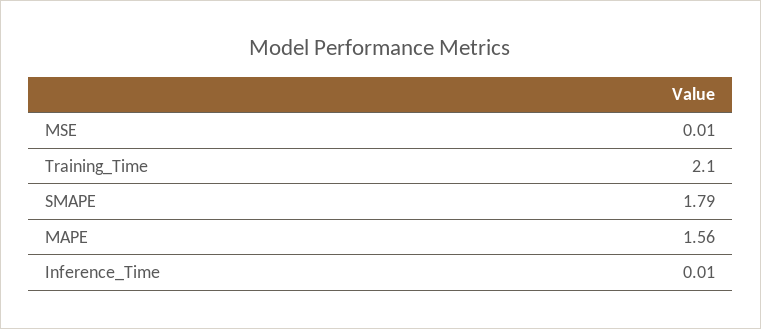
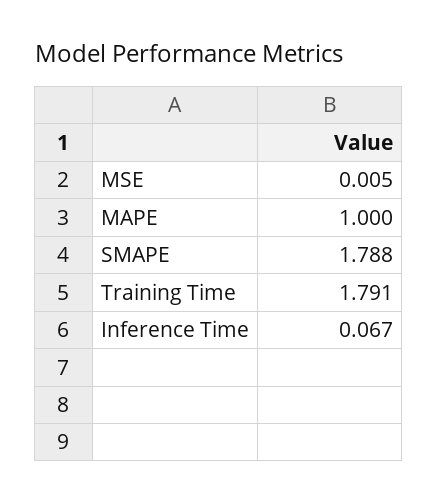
  {
    "MSE": 0.005,
-   "Training_Time": 2.1,
+   "Training_Time": 1.791,
    "SMAPE": 1.788,
-   "MAPE": 1.56,
+   "MAPE": 1,
-   "Inference_Time": 0.01
+   "Inference_Time": 0.067
  }

